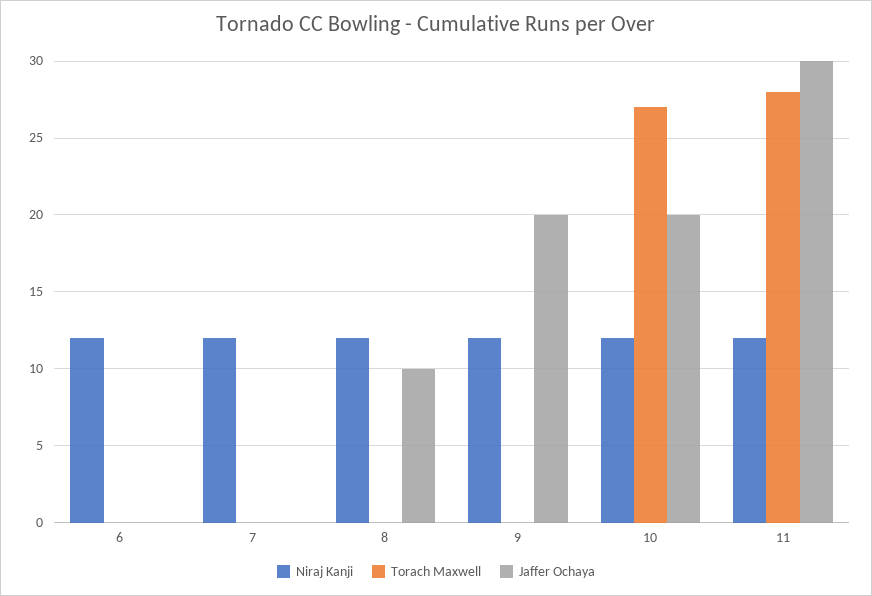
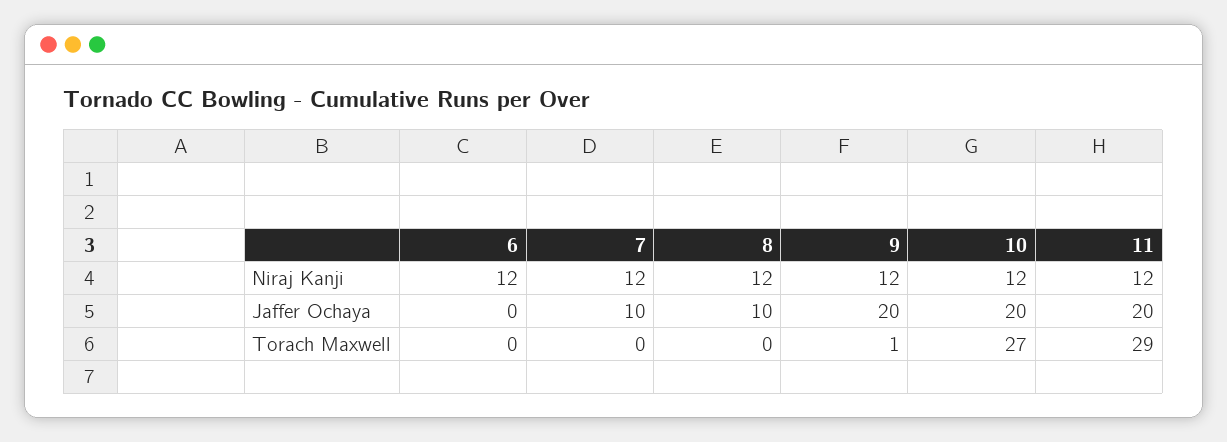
  {
    "Niraj Kanji": {
      "6": 12,
      "7": 12,
      "8": 12,
      "9": 12,
      "10": 12,
      "11": 12
    },
    "Torach Maxwell": {
      "6": 0,
      "7": 0,
      "8": 0,
-     "9": 0,
+     "9": 1,
      "10": 27,
-     "11": 28
+     "11": 29
    },
    "Jaffer Ochaya": {
      "6": 0,
-     "7": 0,
+     "7": 10,
      "8": 10,
      "9": 20,
      "10": 20,
-     "11": 30
+     "11": 20
    }
  }

